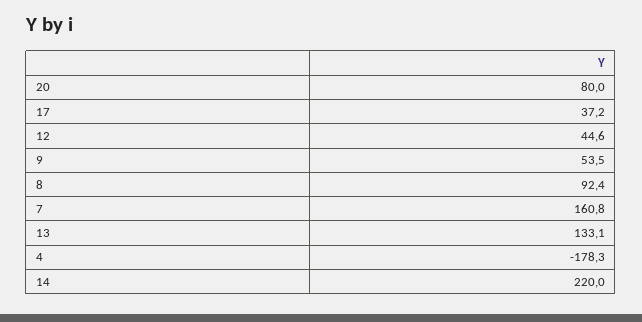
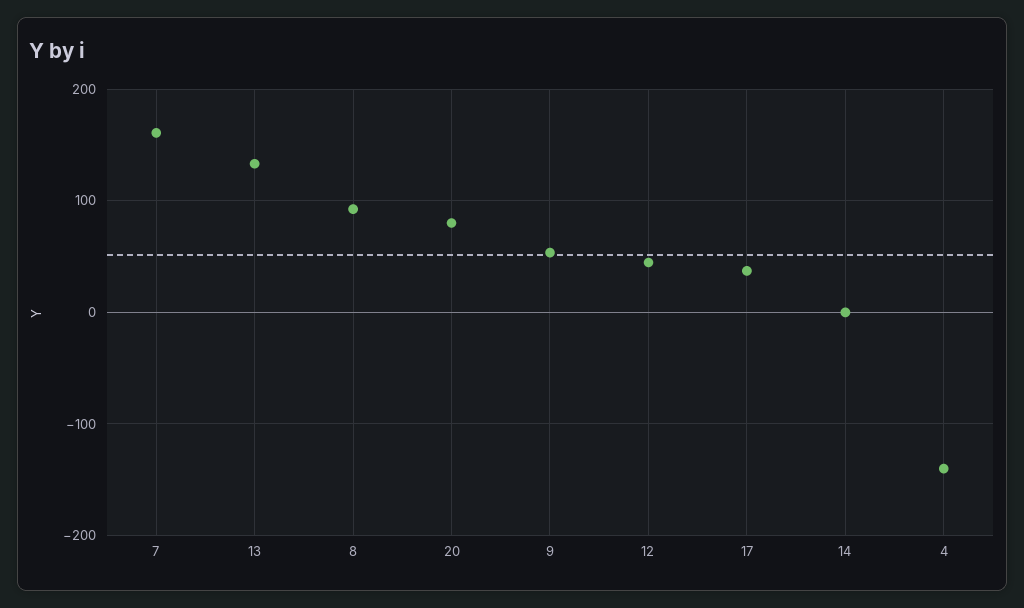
  {
    "20": 80,
    "17": 37.2,
    "12": 44.6,
    "9": 53.5,
    "8": 92.4,
    "7": 160.8,
    "13": 133.1,
-   "4": -178.3,
+   "4": -140,
-   "14": 220
+   "14": 0
  }

